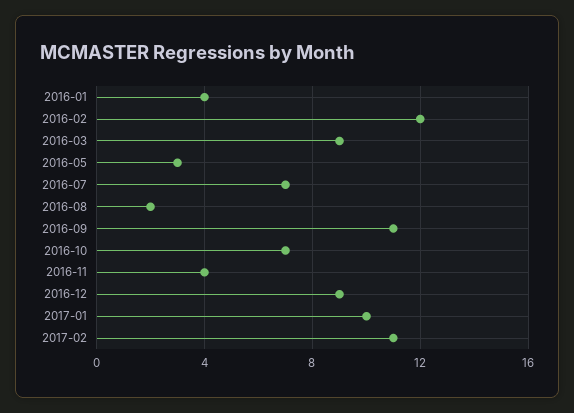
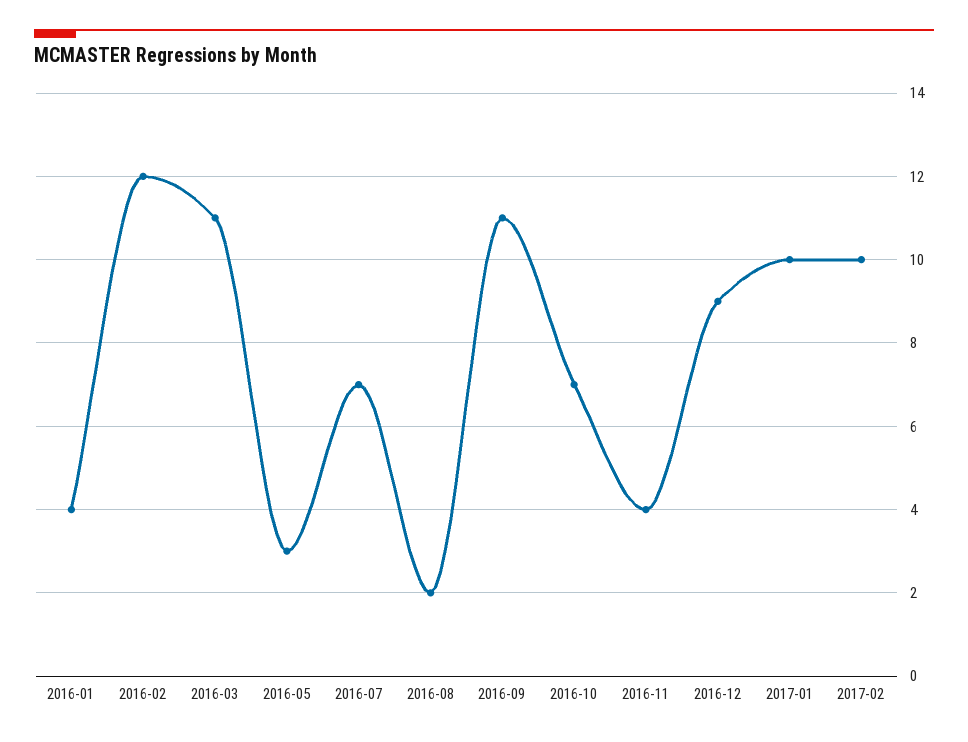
  {
    "2016-01": 4,
    "2016-02": 12,
-   "2016-03": 9,
+   "2016-03": 11,
    "2016-05": 3,
    "2016-07": 7,
    "2016-08": 2,
    "2016-09": 11,
    "2016-10": 7,
    "2016-11": 4,
    "2016-12": 9,
    "2017-01": 10,
-   "2017-02": 11
+   "2017-02": 10
  }

